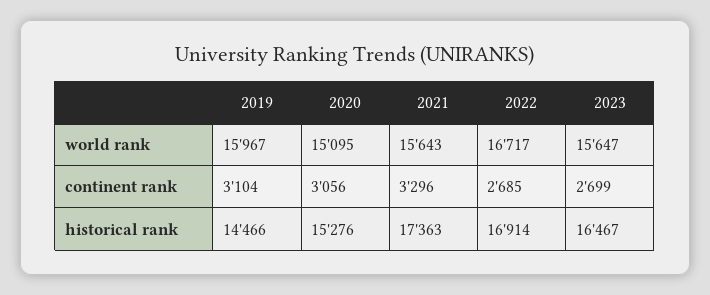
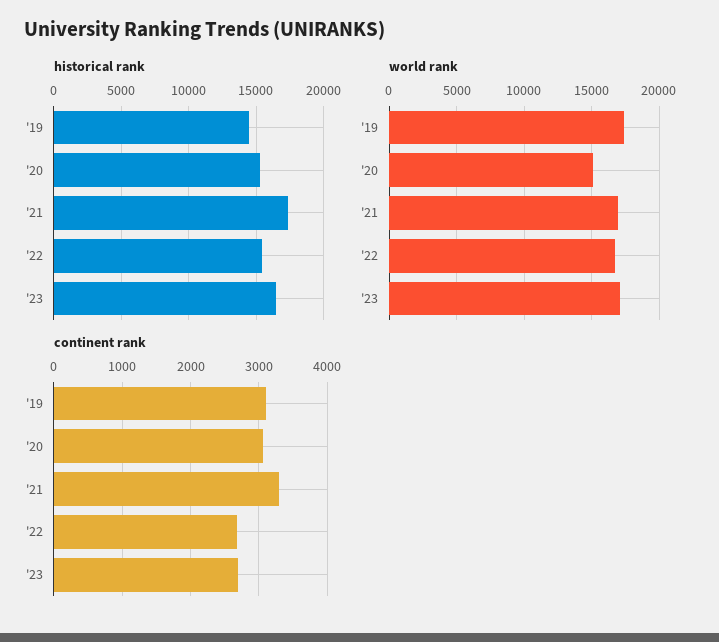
  {
    "world rank": {
-     "2019": 15967,
+     "2019": 17500,
      "2020": 15095,
-     "2021": 15643,
+     "2021": 17000,
      "2022": 16717,
-     "2023": 15647
+     "2023": 17000
    },
    "continent rank": {
      "2019": 3104,
      "2020": 3056,
      "2021": 3296,
      "2022": 2685,
      "2023": 2699
    },
    "historical rank": {
      "2019": 14466,
      "2020": 15276,
      "2021": 17363,
-     "2022": 16914,
+     "2022": 15500,
      "2023": 16467
    }
  }

